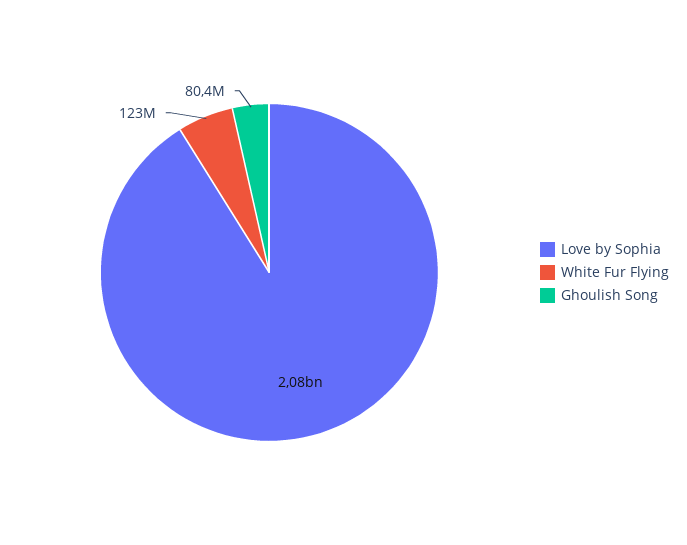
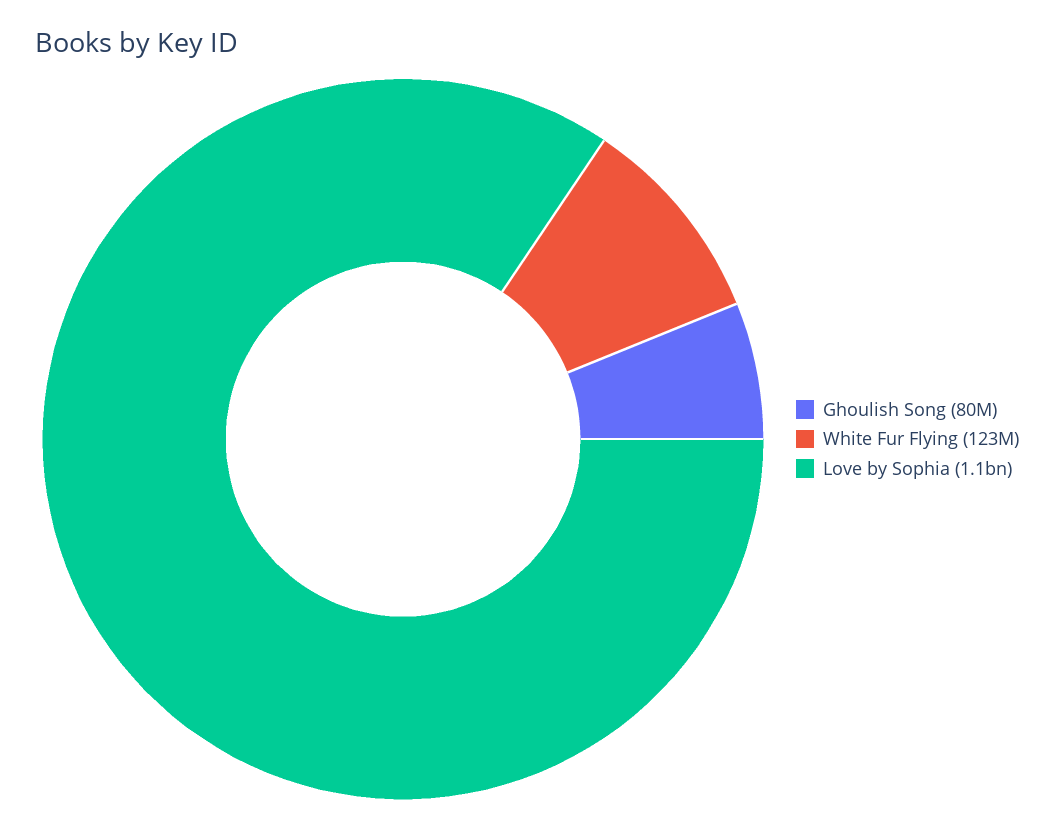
  {
-   "Love by Sophia": 2080000000,
+   "Love by Sophia": 1100000000,
    "White Fur Flying": 123000000,
    "Ghoulish Song": 80400000
  }

